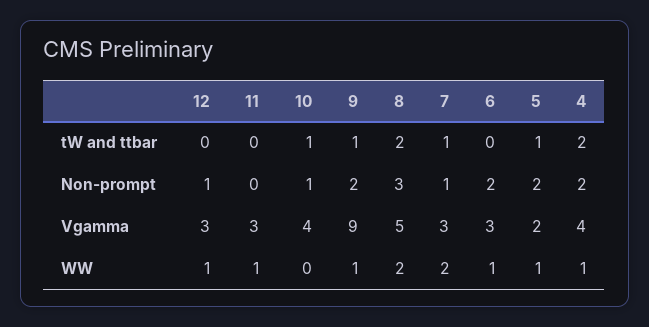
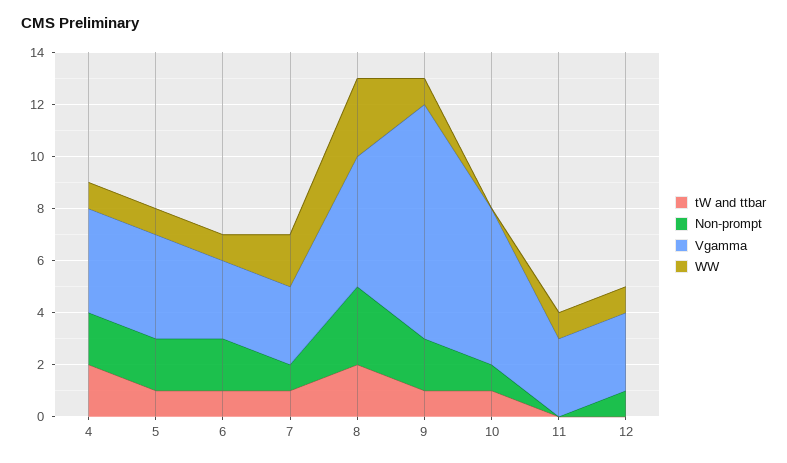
  {
    "tW and ttbar": {
      "12": 0,
      "11": 0,
      "10": 1,
      "9": 1,
      "8": 2,
      "7": 1,
-     "6": 0,
+     "6": 1,
      "5": 1,
      "4": 2
    },
    "Non-prompt": {
      "12": 1,
      "11": 0,
      "10": 1,
      "9": 2,
      "8": 3,
      "7": 1,
      "6": 2,
      "5": 2,
      "4": 2
    },
    "Vgamma": {
      "12": 3,
      "11": 3,
-     "10": 4,
+     "10": 6,
      "9": 9,
      "8": 5,
      "7": 3,
      "6": 3,
-     "5": 2,
+     "5": 4,
      "4": 4
    },
    "WW": {
      "12": 1,
      "11": 1,
      "10": 0,
      "9": 1,
-     "8": 2,
+     "8": 3,
      "7": 2,
      "6": 1,
      "5": 1,
      "4": 1
    }
  }

